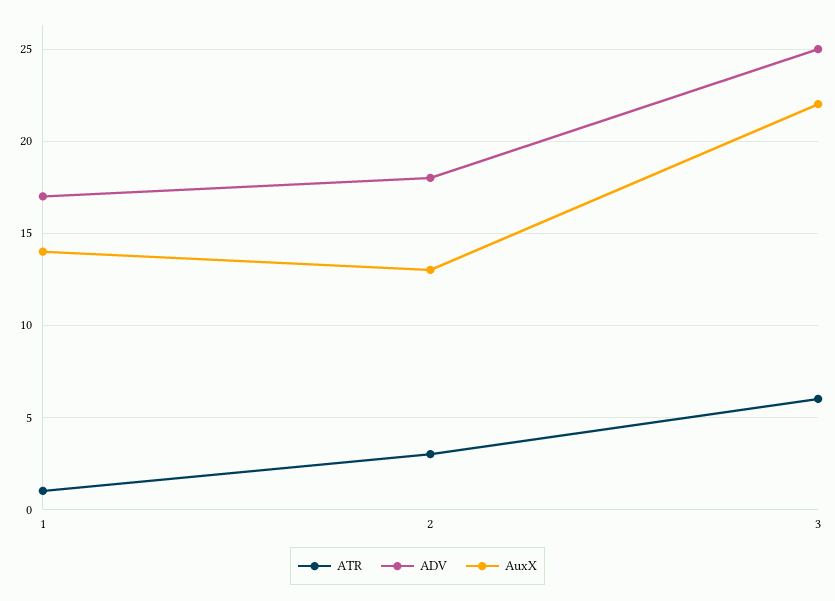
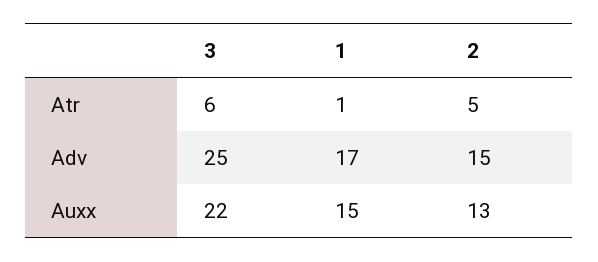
  {
    "ATR": {
      "1": 1,
-     "2": 3,
+     "2": 5,
      "3": 6
    },
    "ADV": {
      "1": 17,
-     "2": 18,
+     "2": 15,
      "3": 25
    },
    "AuxX": {
-     "1": 14,
+     "1": 15,
      "2": 13,
      "3": 22
    }
  }

